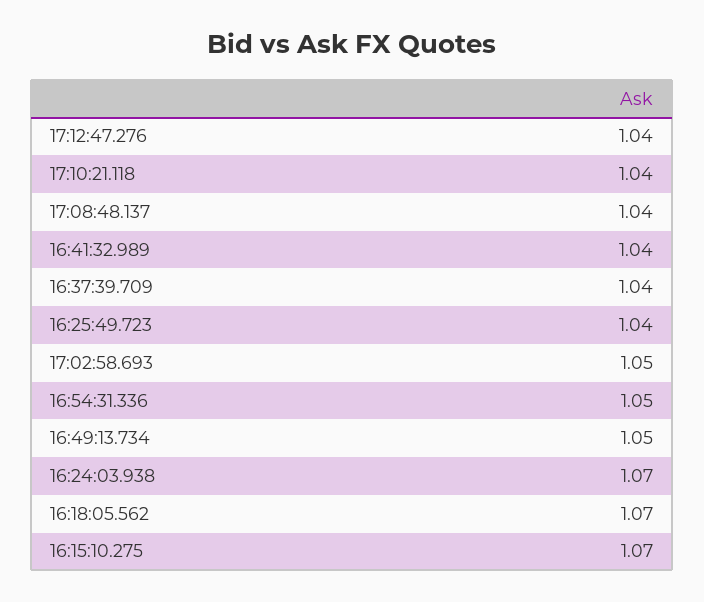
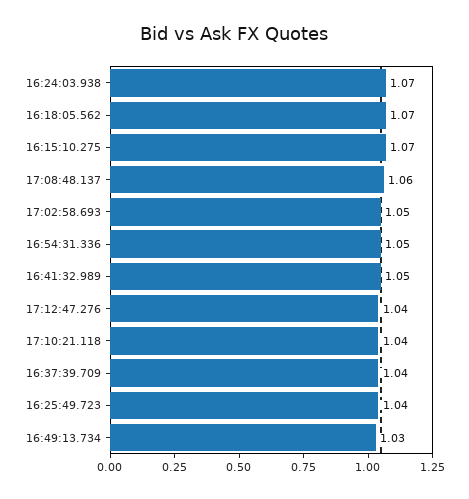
  {
    "17:12:47.276": 1.04,
    "17:10:21.118": 1.04,
-   "17:08:48.137": 1.04,
+   "17:08:48.137": 1.06,
-   "16:41:32.989": 1.04,
+   "16:41:32.989": 1.05,
    "16:37:39.709": 1.04,
    "16:25:49.723": 1.04,
    "17:02:58.693": 1.05,
    "16:54:31.336": 1.05,
-   "16:49:13.734": 1.05,
+   "16:49:13.734": 1.03,
    "16:24:03.938": 1.07,
    "16:18:05.562": 1.07,
    "16:15:10.275": 1.07
  }

